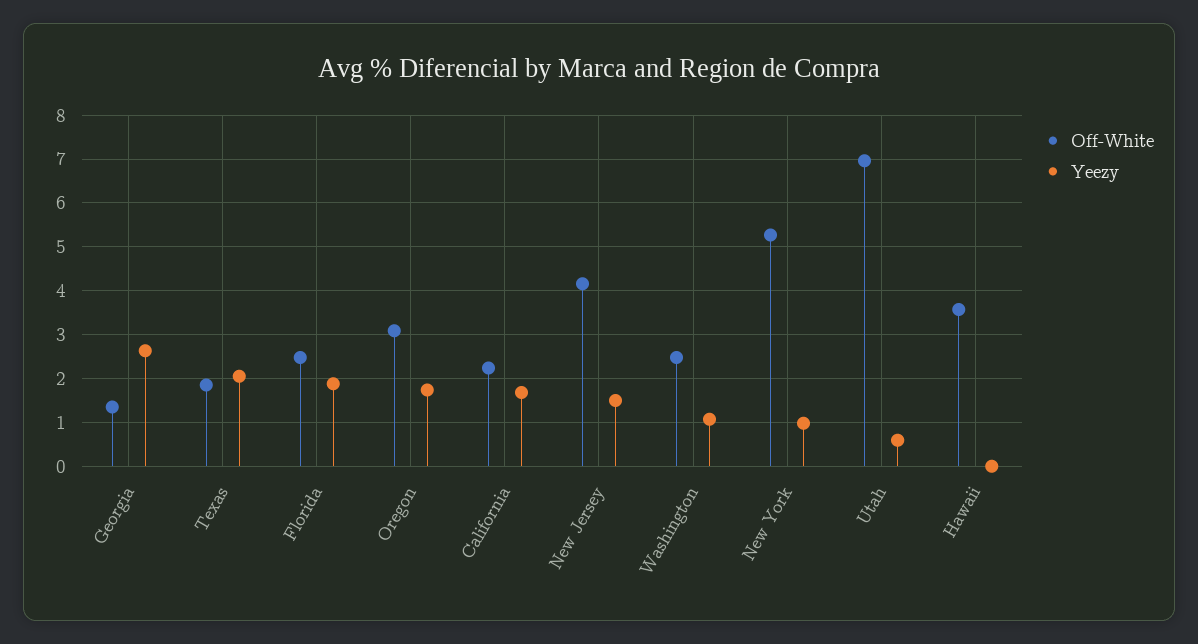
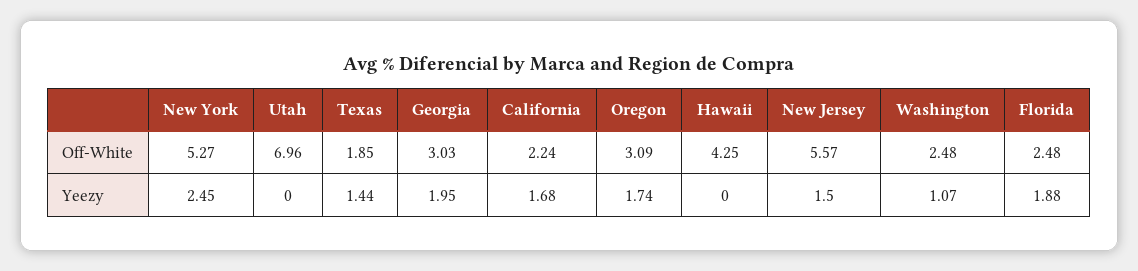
  {
    "Off-White": {
-     "Georgia": 1.4,
+     "Georgia": 3.03,
      "Texas": 1.85,
      "Florida": 2.48,
      "Oregon": 3.09,
      "California": 2.24,
-     "New Jersey": 4.2,
+     "New Jersey": 5.57,
      "Washington": 2.48,
      "New York": 5.27,
      "Utah": 6.96,
-     "Hawaii": 3.6
+     "Hawaii": 4.25
    },
    "Yeezy": {
-     "Georgia": 2.6,
+     "Georgia": 1.95,
-     "Texas": 2,
+     "Texas": 1.44,
      "Florida": 1.88,
      "Oregon": 1.74,
      "California": 1.68,
      "New Jersey": 1.5,
      "Washington": 1.07,
-     "New York": 1,
+     "New York": 2.45,
-     "Utah": 0.6,
+     "Utah": 0,
      "Hawaii": 0
    }
  }

